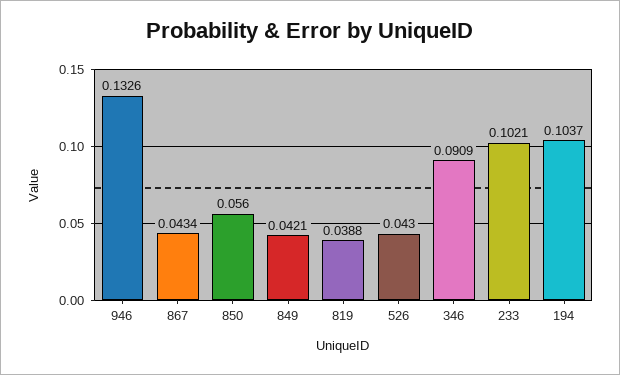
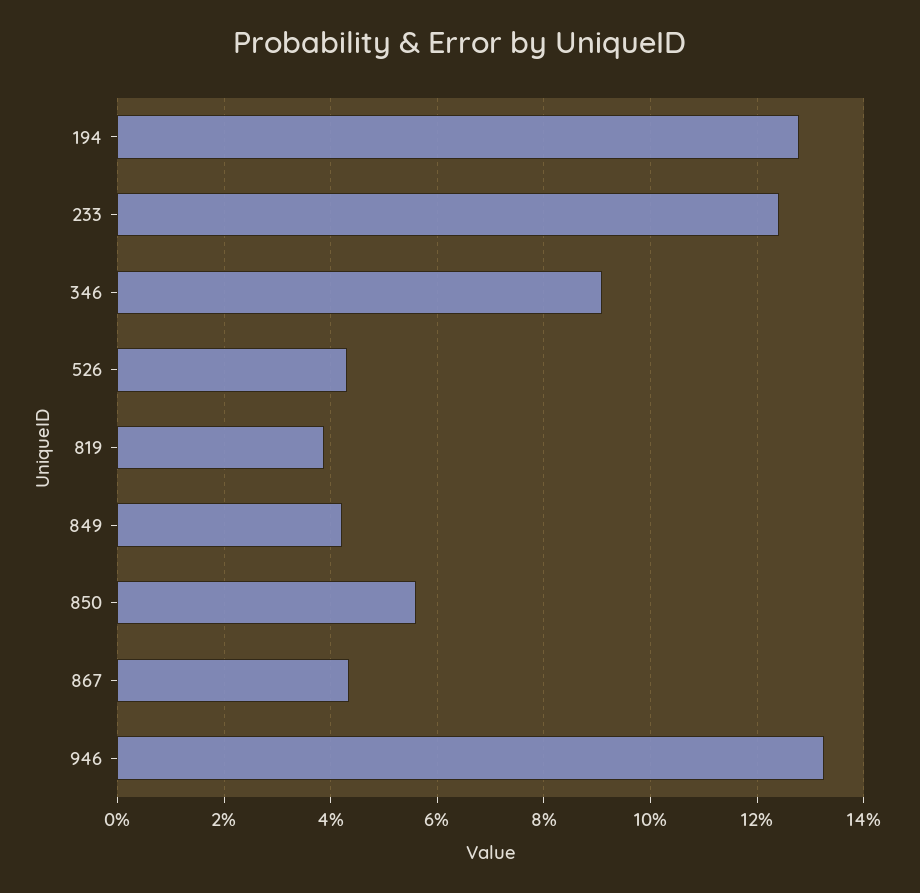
  {
    "946": 0.1326,
    "867": 0.0434,
    "850": 0.056,
    "849": 0.0421,
    "819": 0.0388,
    "526": 0.043,
    "346": 0.0909,
-   "233": 0.1021,
+   "233": 0.124,
-   "194": 0.1037
+   "194": 0.128
  }

